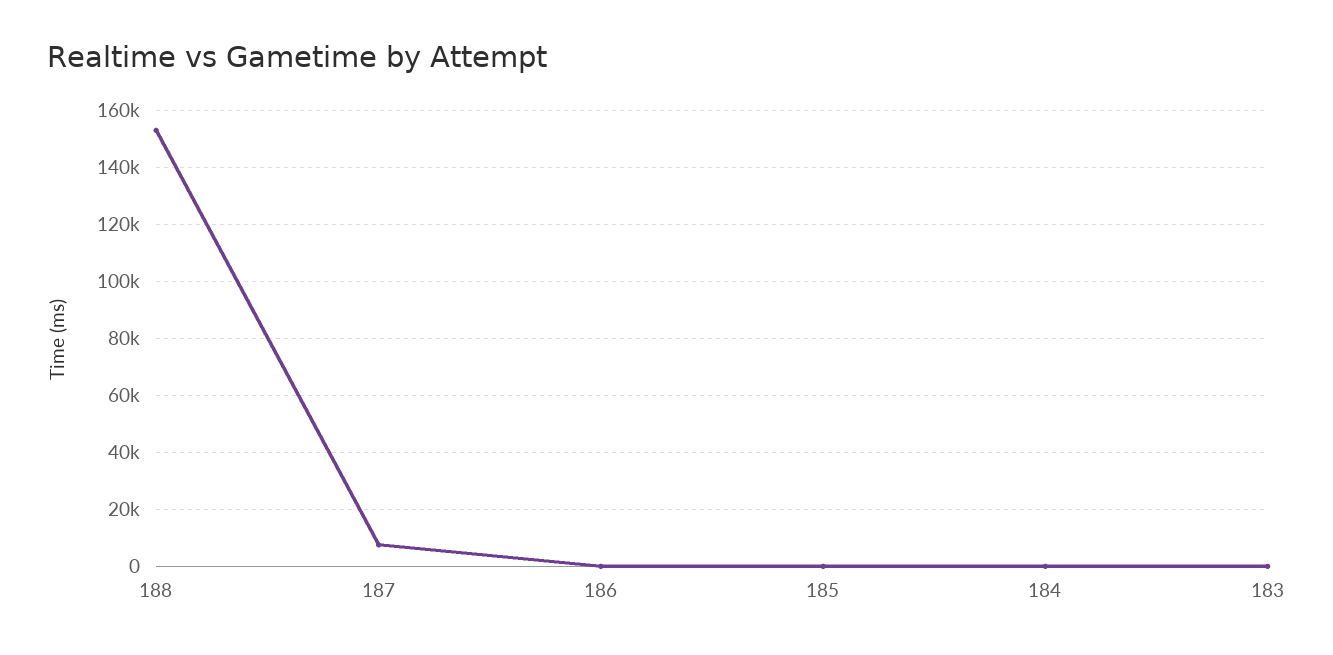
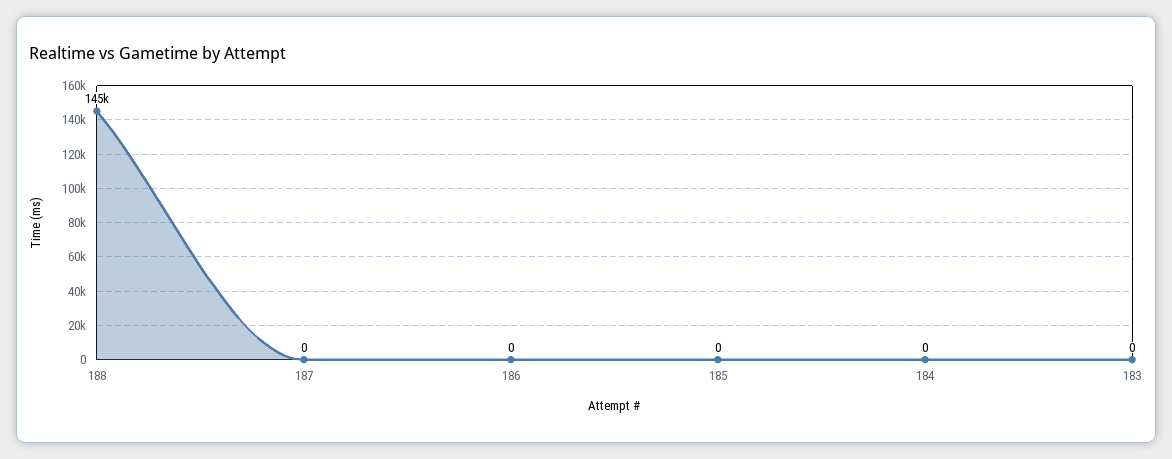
  {
-   "188": 152500,
+   "188": 145000,
-   "187": 7500,
+   "187": 0,
    "186": 0,
    "185": 0,
    "184": 0,
    "183": 0
  }

